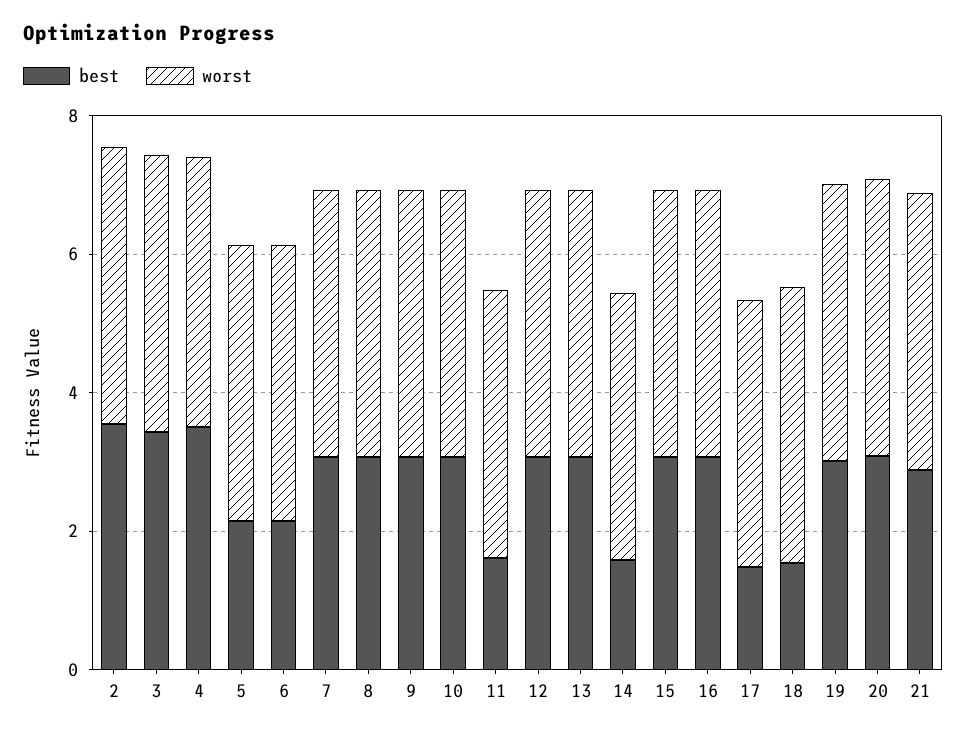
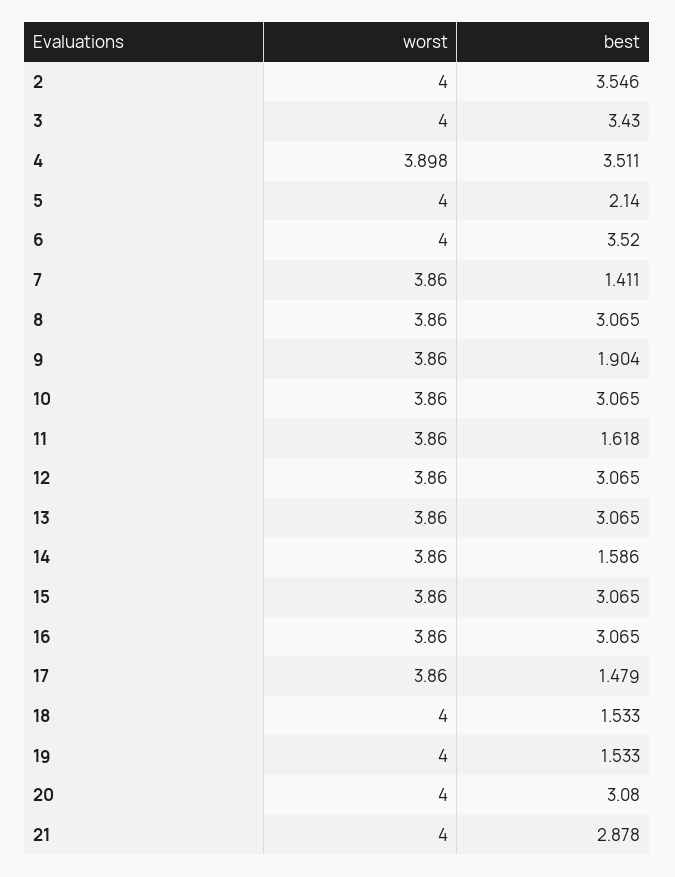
  {
    "best": {
      "2": 3.546,
      "3": 3.43,
      "4": 3.511,
      "5": 2.14,
-     "6": 2,
+     "6": 3.52,
-     "7": 3,
+     "7": 1.411,
      "8": 3.065,
-     "9": 3,
+     "9": 1.904,
      "10": 3.065,
      "11": 1.618,
      "12": 3.065,
      "13": 3.065,
      "14": 1.586,
      "15": 3.065,
      "16": 3.065,
      "17": 1.479,
      "18": 1.533,
-     "19": 3,
+     "19": 1.533,
      "20": 3.08,
      "21": 2.878
    },
    "worst": {
      "2": 4,
      "3": 4,
      "4": 3.898,
      "5": 4,
      "6": 4,
      "7": 3.86,
      "8": 3.86,
      "9": 3.86,
      "10": 3.86,
      "11": 3.86,
      "12": 3.86,
      "13": 3.86,
      "14": 3.86,
      "15": 3.86,
      "16": 3.86,
      "17": 3.86,
      "18": 4,
      "19": 4,
      "20": 4,
      "21": 4
    }
  }

